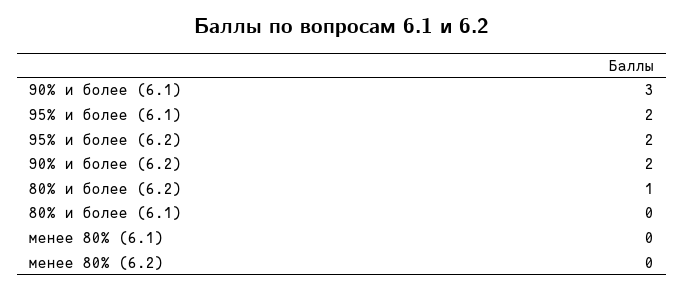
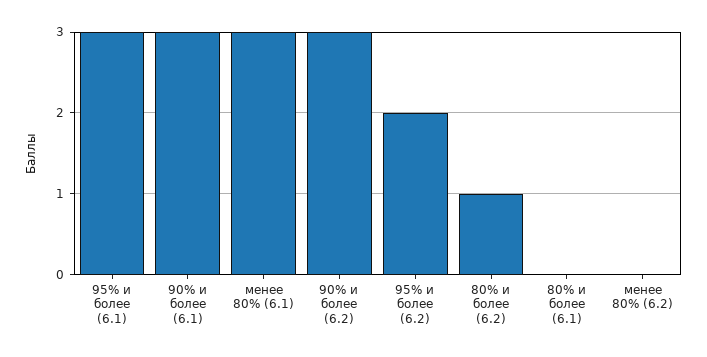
  {
    "90% и более (6.1)": 3,
-   "95% и более (6.1)": 2,
+   "95% и более (6.1)": 3,
    "95% и более (6.2)": 2,
-   "90% и более (6.2)": 2,
+   "90% и более (6.2)": 3,
    "80% и более (6.2)": 1,
    "80% и более (6.1)": 0,
-   "менее 80% (6.1)": 0,
+   "менее 80% (6.1)": 3,
    "менее 80% (6.2)": 0
  }

